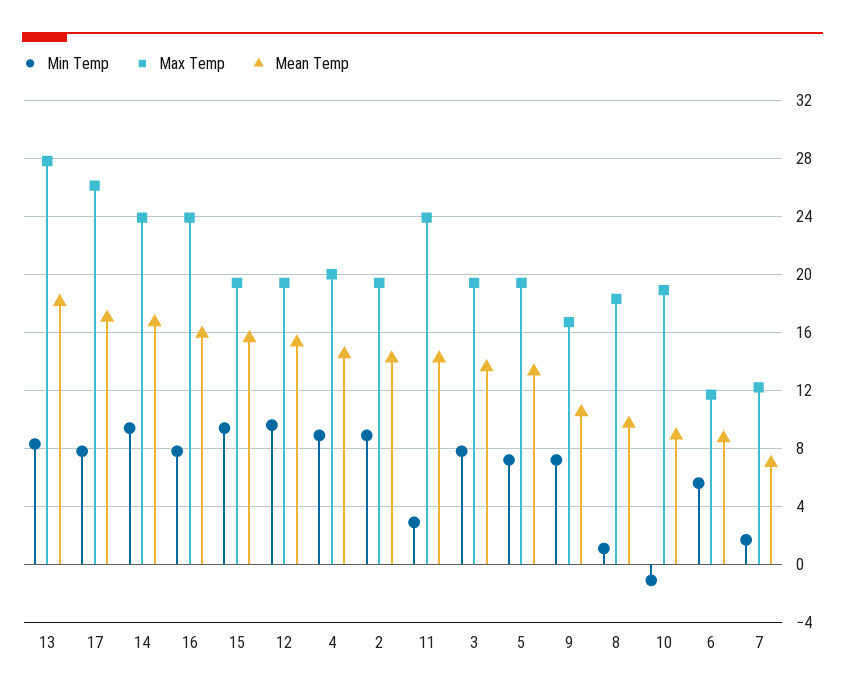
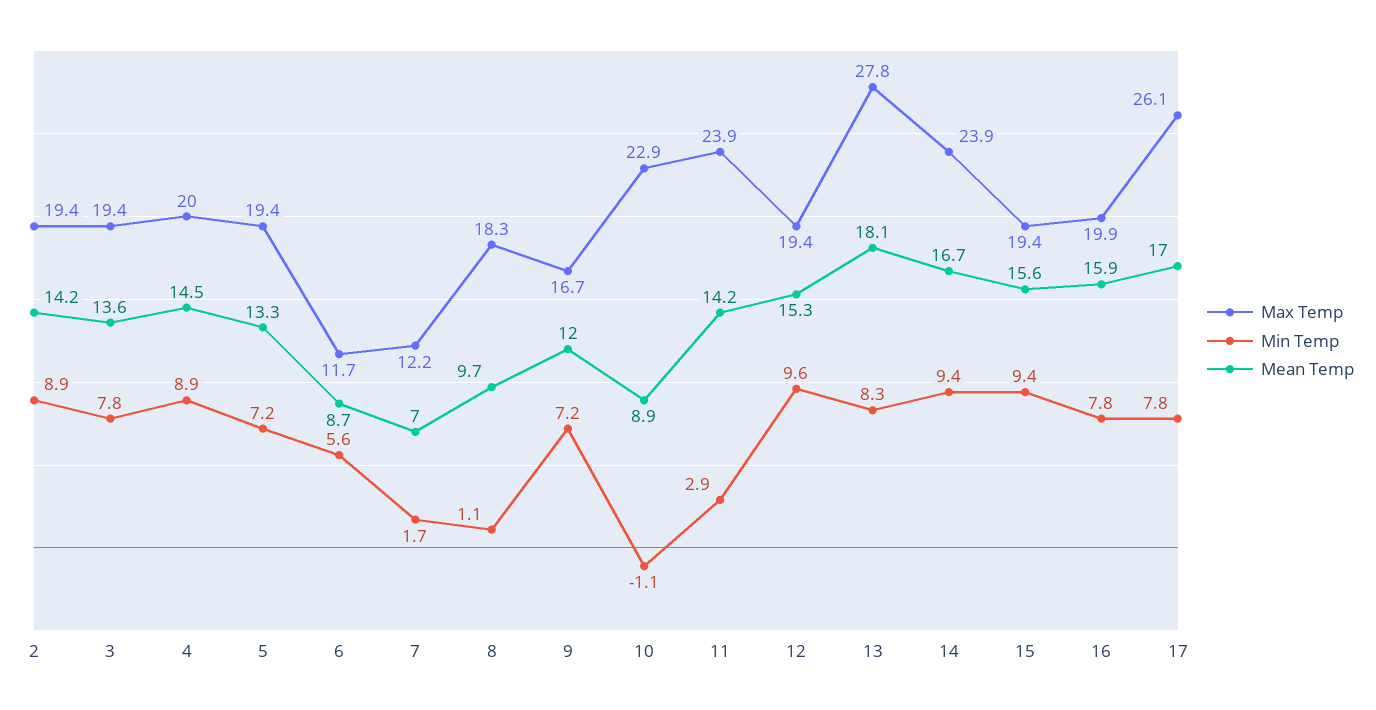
  {
    "Min Temp": {
      "13": 8.3,
      "17": 7.8,
      "14": 9.4,
      "16": 7.8,
      "15": 9.4,
      "12": 9.6,
      "4": 8.9,
      "2": 8.9,
      "11": 2.9,
      "3": 7.8,
      "5": 7.2,
      "9": 7.2,
      "8": 1.1,
      "10": -1.1,
      "6": 5.6,
      "7": 1.7
    },
    "Max Temp": {
      "13": 27.8,
      "17": 26.1,
      "14": 23.9,
-     "16": 24,
+     "16": 19.9,
      "15": 19.4,
      "12": 19.4,
      "4": 20,
      "2": 19.4,
      "11": 23.9,
      "3": 19.4,
      "5": 19.4,
      "9": 16.7,
      "8": 18.3,
-     "10": 19,
+     "10": 22.9,
      "6": 11.7,
      "7": 12.2
    },
    "Mean Temp": {
      "13": 18.1,
      "17": 17,
      "14": 16.7,
      "16": 15.9,
      "15": 15.6,
      "12": 15.3,
      "4": 14.5,
      "2": 14.2,
      "11": 14.2,
      "3": 13.6,
      "5": 13.3,
-     "9": 10.5,
+     "9": 12,
      "8": 9.7,
      "10": 8.9,
      "6": 8.7,
      "7": 7
    }
  }

